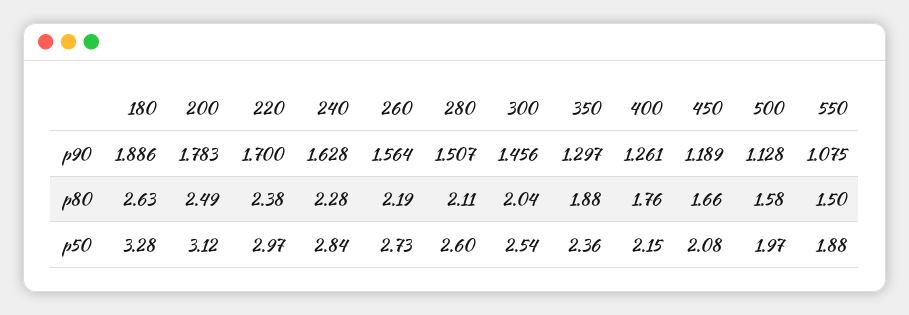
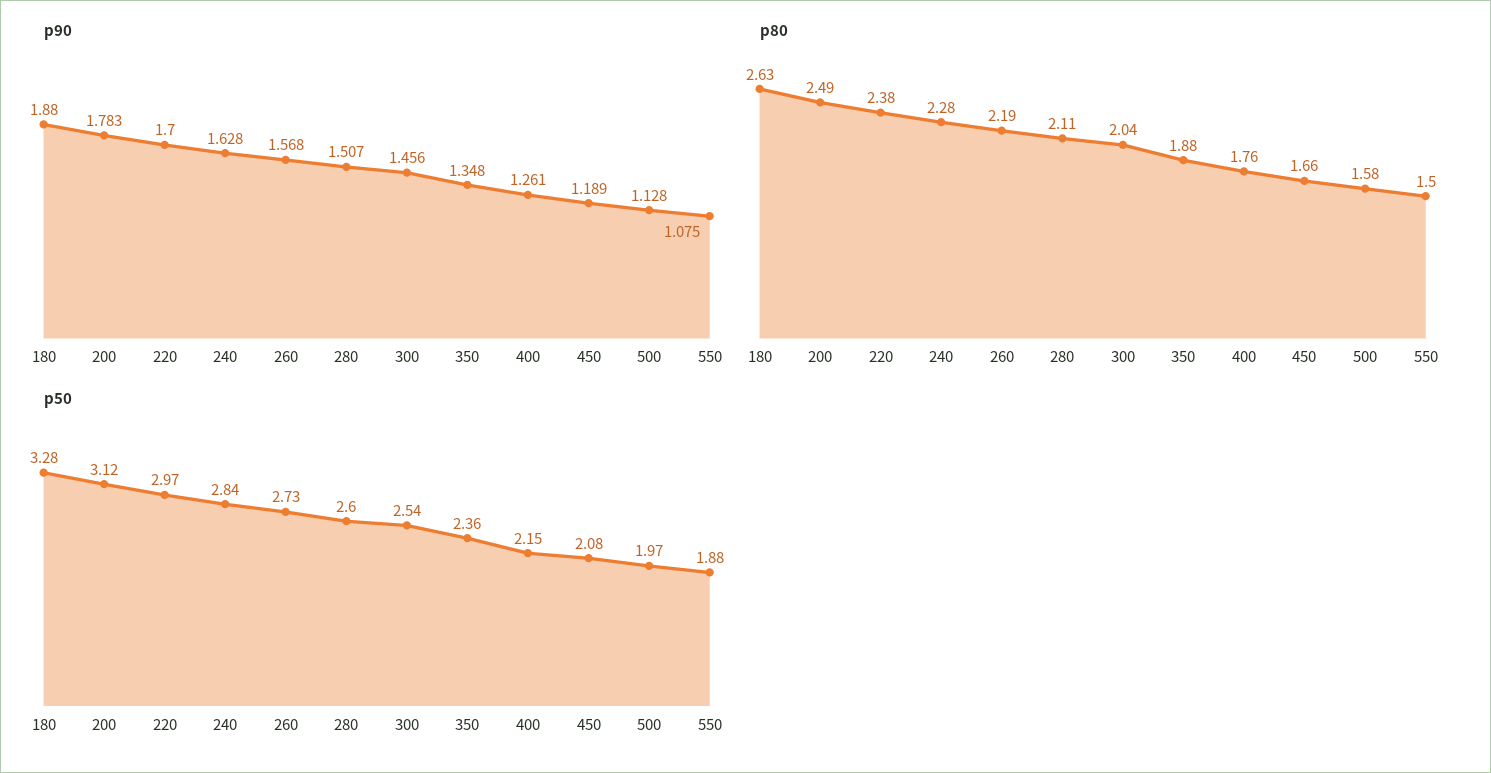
  {
    "p90": {
-     "180": 1.886,
+     "180": 1.88,
      "200": 1.783,
      "220": 1.7,
      "240": 1.628,
-     "260": 1.564,
+     "260": 1.568,
      "280": 1.507,
      "300": 1.456,
-     "350": 1.297,
+     "350": 1.348,
      "400": 1.261,
      "450": 1.189,
      "500": 1.128,
      "550": 1.075
    },
    "p80": {
      "180": 2.63,
      "200": 2.49,
      "220": 2.38,
      "240": 2.28,
      "260": 2.19,
      "280": 2.11,
      "300": 2.04,
      "350": 1.88,
      "400": 1.76,
      "450": 1.66,
      "500": 1.58,
      "550": 1.5
    },
    "p50": {
      "180": 3.28,
      "200": 3.12,
      "220": 2.97,
      "240": 2.84,
      "260": 2.73,
      "280": 2.6,
      "300": 2.54,
      "350": 2.36,
      "400": 2.15,
      "450": 2.08,
      "500": 1.97,
      "550": 1.88
    }
  }

